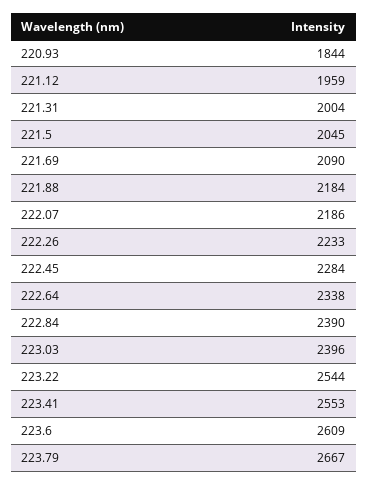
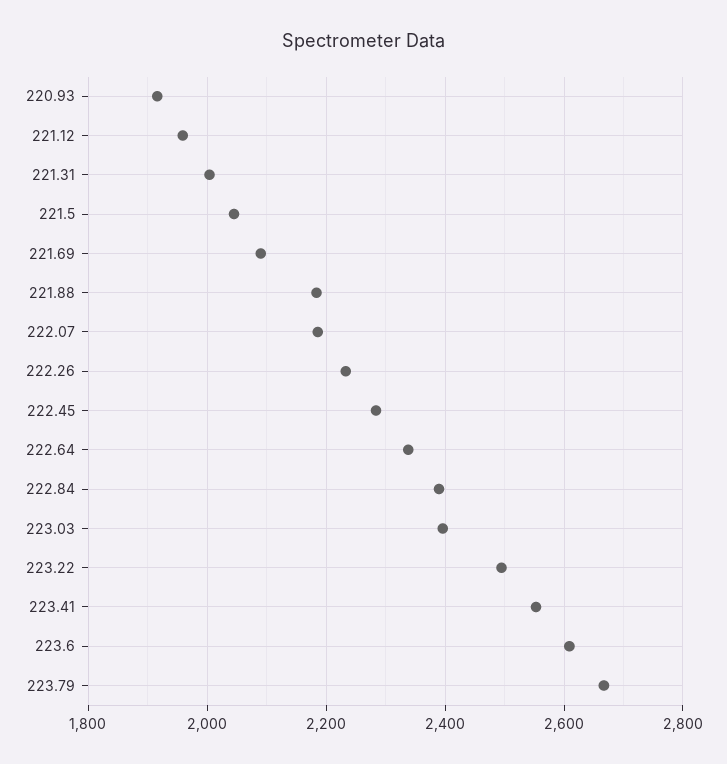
  {
-   "220.93": 1844,
+   "220.93": 1920,
    "221.12": 1959,
    "221.31": 2004,
    "221.5": 2045,
    "221.69": 2090,
    "221.88": 2184,
    "222.07": 2186,
    "222.26": 2233,
    "222.45": 2284,
    "222.64": 2338,
    "222.84": 2390,
    "223.03": 2396,
-   "223.22": 2544,
+   "223.22": 2500,
    "223.41": 2553,
    "223.6": 2609,
    "223.79": 2667
  }

